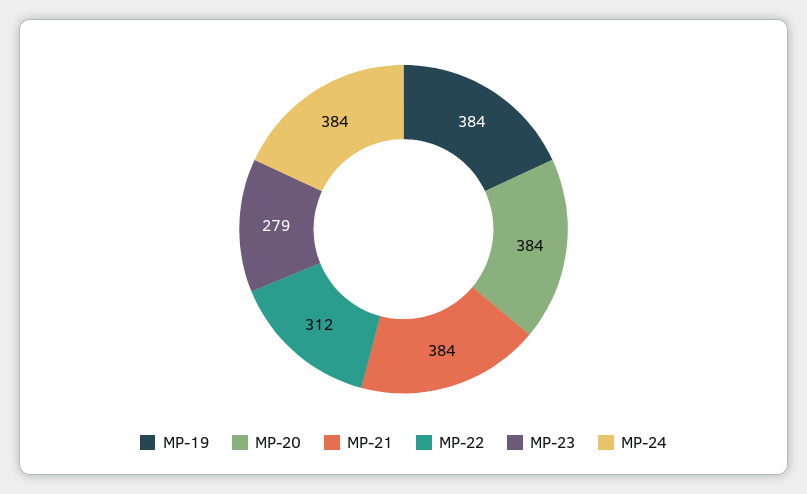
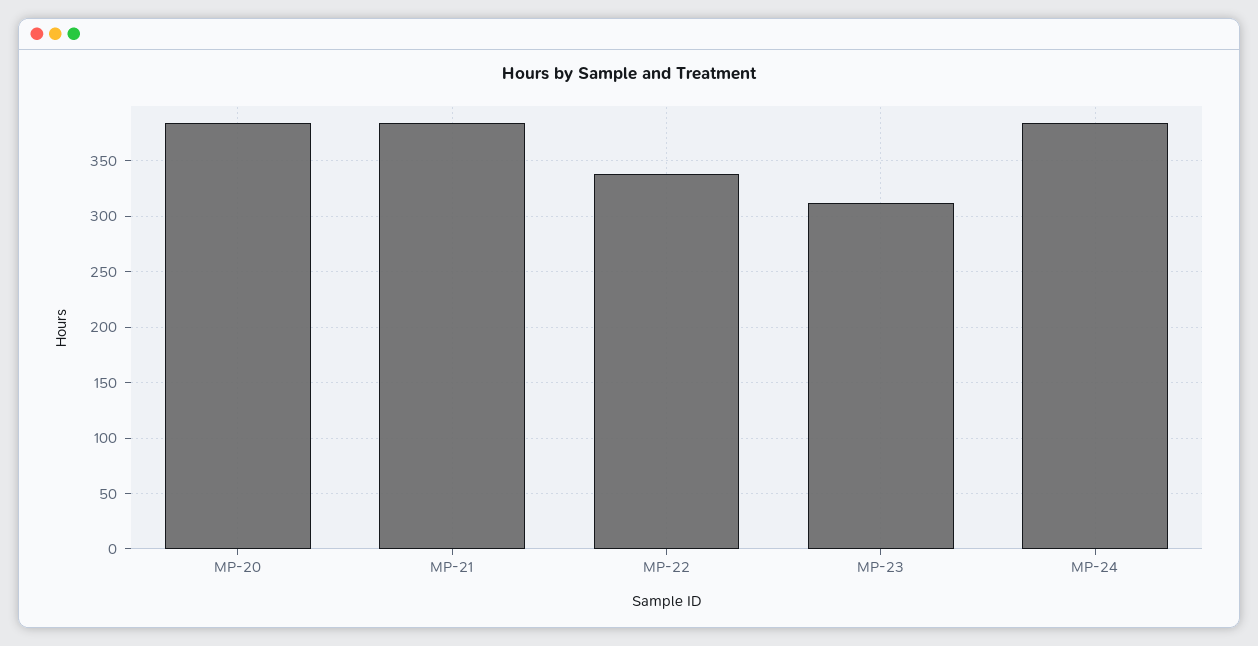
  {
-   "MP-19": 384,
    "MP-20": 384,
    "MP-21": 384,
-   "MP-22": 312,
+   "MP-22": 340,
-   "MP-23": 279,
+   "MP-23": 310,
    "MP-24": 384
  }

